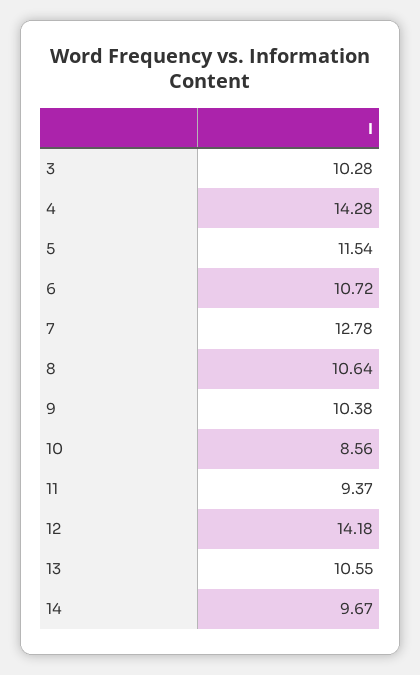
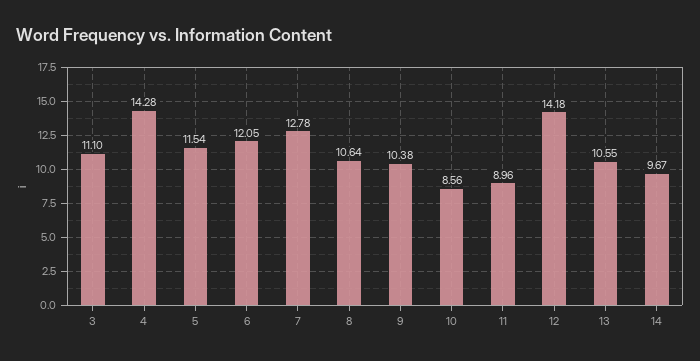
  {
-   "3": 10.28,
+   "3": 11.1,
    "4": 14.28,
    "5": 11.54,
-   "6": 10.72,
+   "6": 12.05,
    "7": 12.78,
    "8": 10.64,
    "9": 10.38,
    "10": 8.56,
-   "11": 9.37,
+   "11": 8.96,
    "12": 14.18,
    "13": 10.55,
    "14": 9.67
  }

